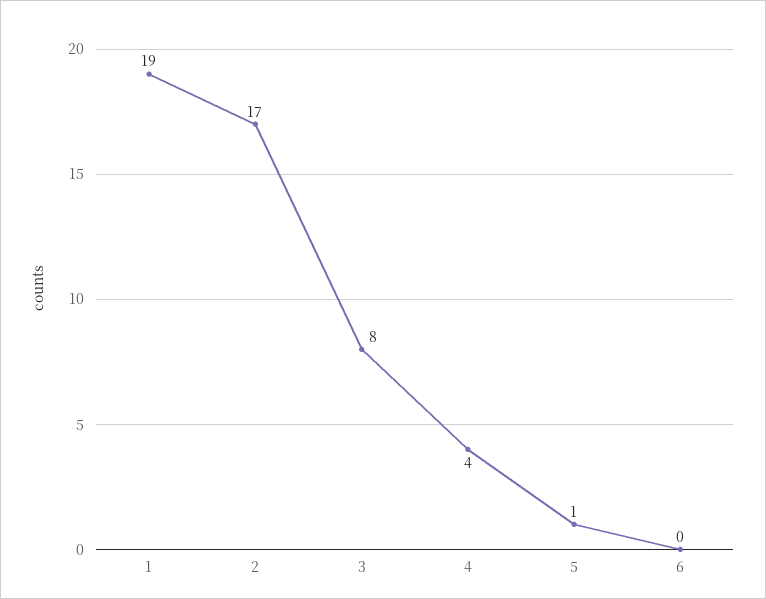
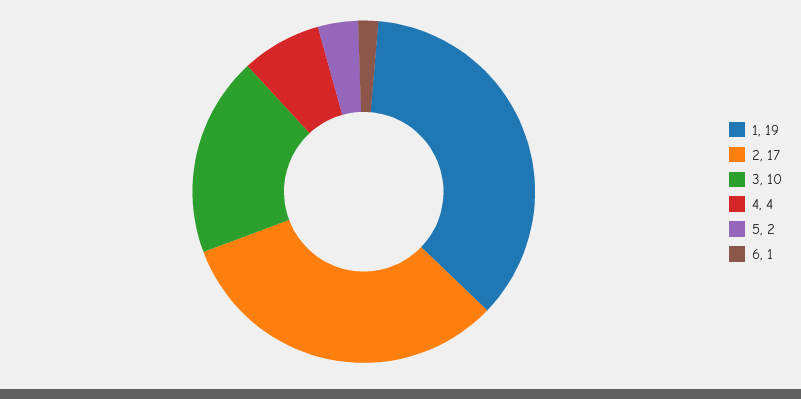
  {
    "1": 19,
    "2": 17,
-   "3": 8,
+   "3": 10,
    "4": 4,
-   "5": 1,
+   "5": 2,
-   "6": 0
+   "6": 1
  }

